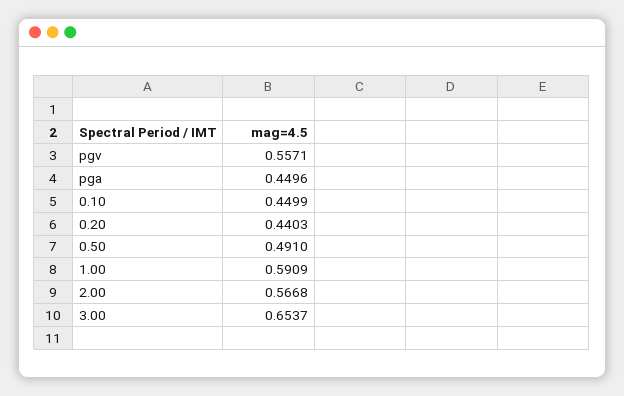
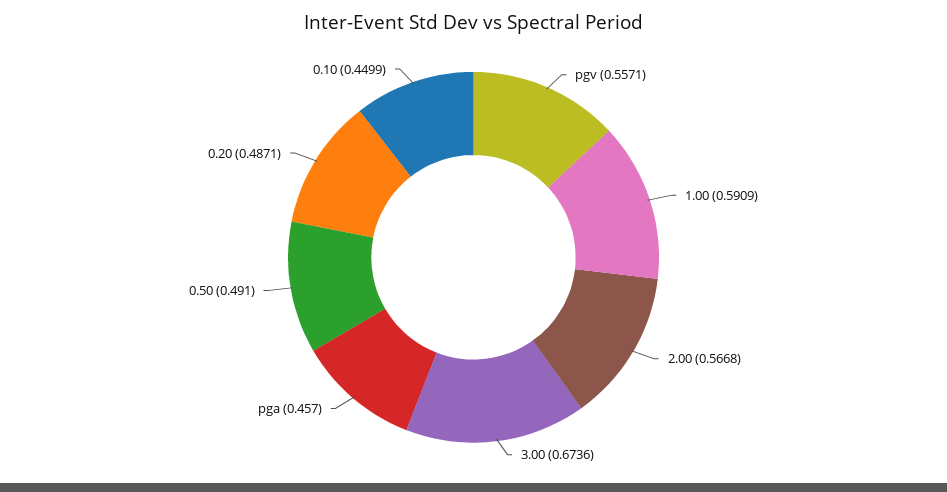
  {
    "pgv": 0.5571,
-   "pga": 0.4496,
+   "pga": 0.457,
    "0.10": 0.4499,
-   "0.20": 0.4403,
+   "0.20": 0.4871,
    "0.50": 0.491,
    "1.00": 0.5909,
    "2.00": 0.5668,
-   "3.00": 0.6537
+   "3.00": 0.6736
  }

